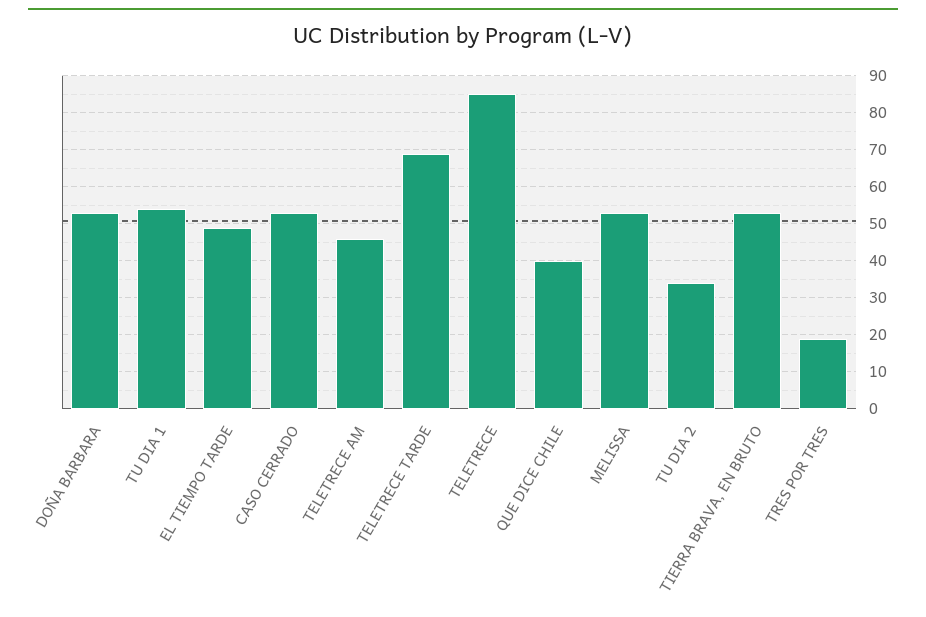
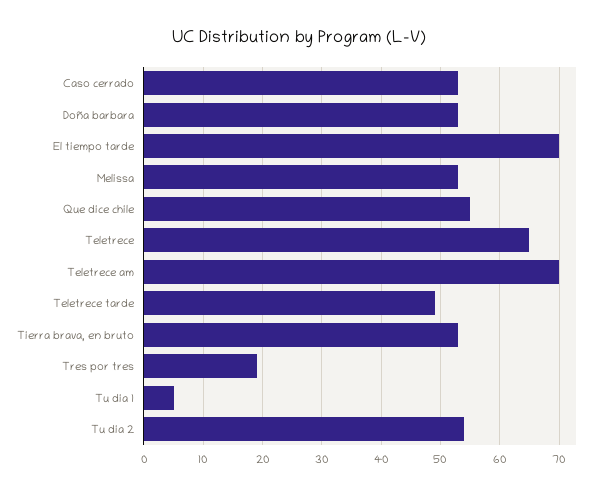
  {
    "DOÑA BARBARA": 55,
-   "TU DIA 1": 55,
+   "TU DIA 1": 5,
-   "EL TIEMPO TARDE": 50,
+   "EL TIEMPO TARDE": 70,
    "CASO CERRADO": 55,
-   "TELETRECE AM": 45,
+   "TELETRECE AM": 70,
-   "TELETRECE TARDE": 70,
+   "TELETRECE TARDE": 50,
-   "TELETRECE": 85,
+   "TELETRECE": 65,
-   "QUE DICE CHILE": 40,
+   "QUE DICE CHILE": 55,
    "MELISSA": 55,
-   "TU DIA 2": 35,
+   "TU DIA 2": 55,
    "TIERRA BRAVA, EN BRUTO": 55,
    "TRES POR TRES": 20
  }

